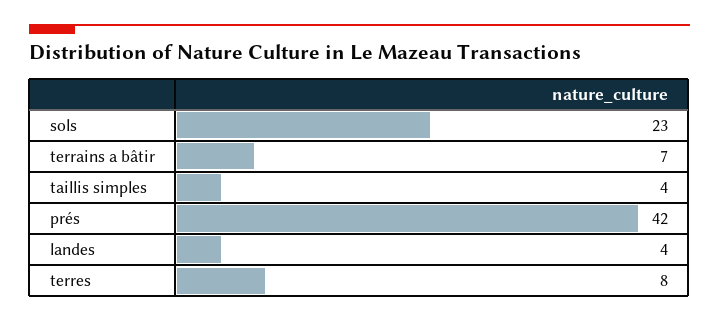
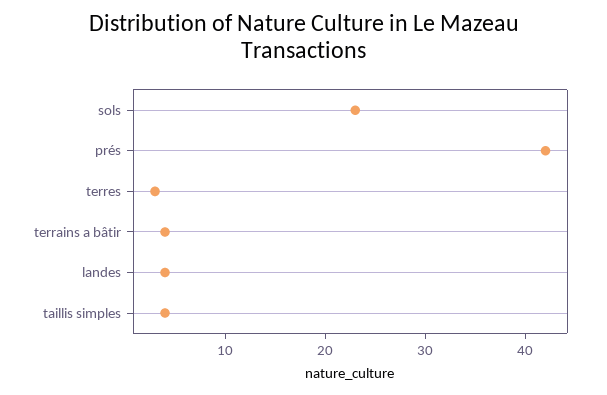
  {
    "sols": 23,
-   "terrains a bâtir": 7,
+   "terrains a bâtir": 4,
    "taillis simples": 4,
    "prés": 42,
    "landes": 4,
-   "terres": 8
+   "terres": 3
  }

